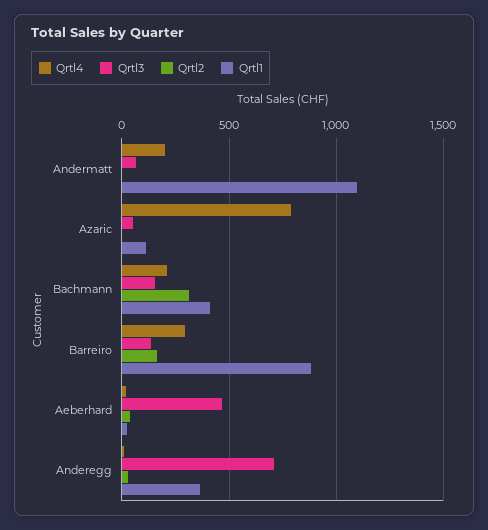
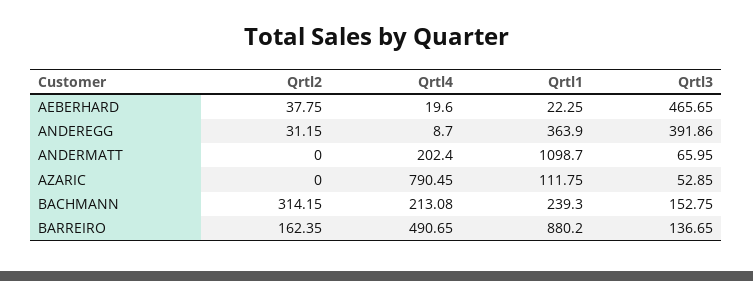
  {
    "Qrtl4": {
      "Andermatt": 202.4,
      "Azaric": 790.45,
      "Bachmann": 213.08,
-     "Barreiro": 300,
+     "Barreiro": 490.65,
      "Aeberhard": 19.6,
      "Anderegg": 8.7
    },
    "Qrtl3": {
      "Andermatt": 65.95,
      "Azaric": 52.85,
      "Bachmann": 152.75,
      "Barreiro": 136.65,
      "Aeberhard": 465.65,
-     "Anderegg": 700
+     "Anderegg": 391.86
    },
    "Qrtl2": {
      "Andermatt": 0,
      "Azaric": 0,
      "Bachmann": 314.15,
      "Barreiro": 162.35,
      "Aeberhard": 37.75,
      "Anderegg": 31.15
    },
    "Qrtl1": {
      "Andermatt": 1098.7,
      "Azaric": 111.75,
-     "Bachmann": 400,
+     "Bachmann": 239.3,
      "Barreiro": 880.2,
      "Aeberhard": 22.25,
      "Anderegg": 363.9
    }
  }

